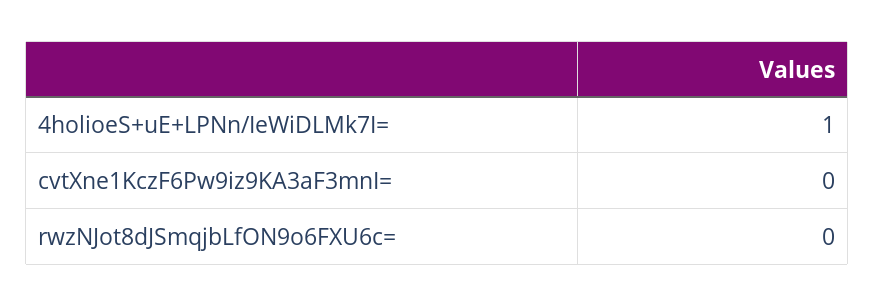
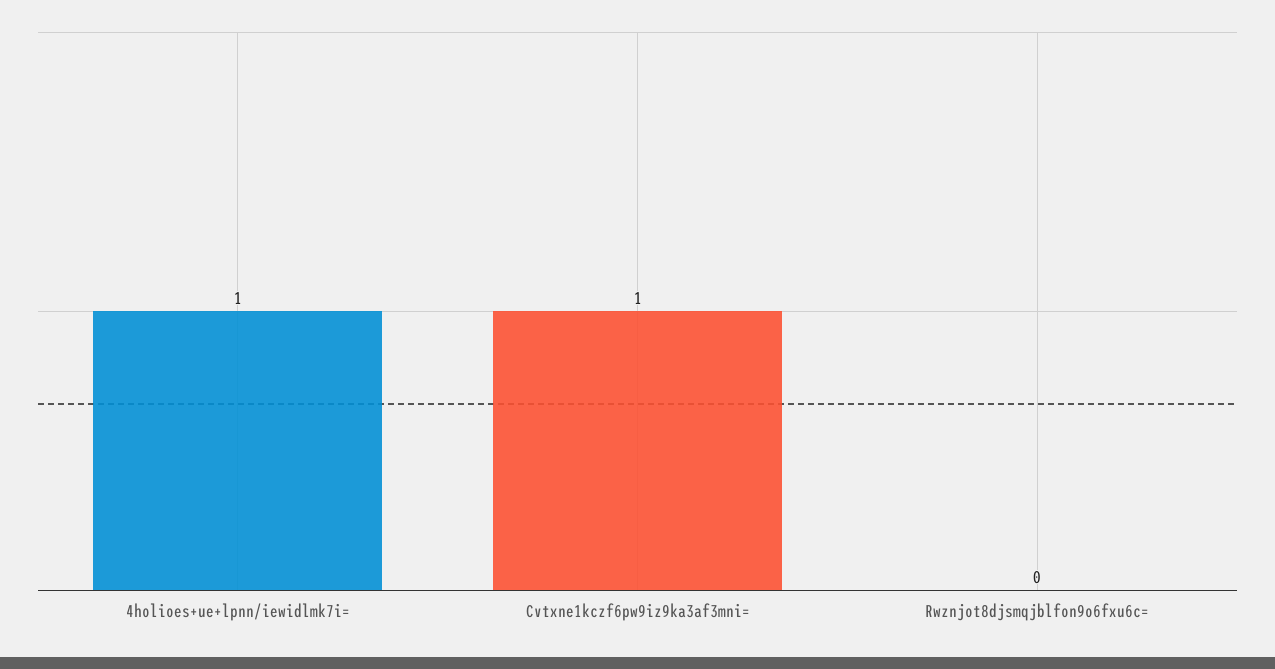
  {
    "4holioeS+uE+LPNn/IeWiDLMk7I=": 1,
-   "cvtXne1KczF6Pw9iz9KA3aF3mnI=": 0,
+   "cvtXne1KczF6Pw9iz9KA3aF3mnI=": 1,
    "rwzNJot8dJSmqjbLfON9o6FXU6c=": 0
  }

